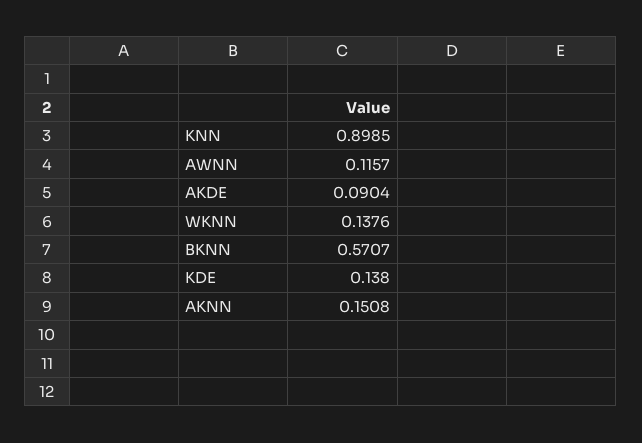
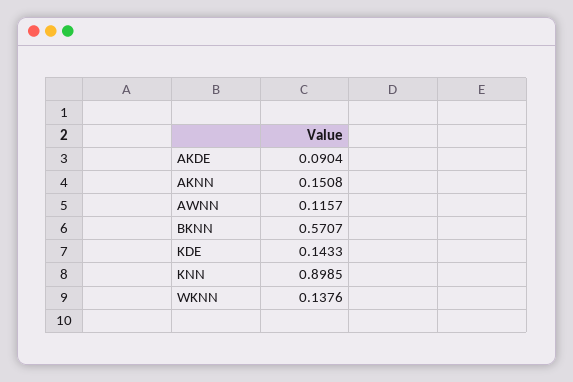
  {
    "KNN": 0.8985,
    "AWNN": 0.1157,
    "AKDE": 0.0904,
    "WKNN": 0.1376,
    "BKNN": 0.5707,
-   "KDE": 0.138,
+   "KDE": 0.1433,
    "AKNN": 0.1508
  }

